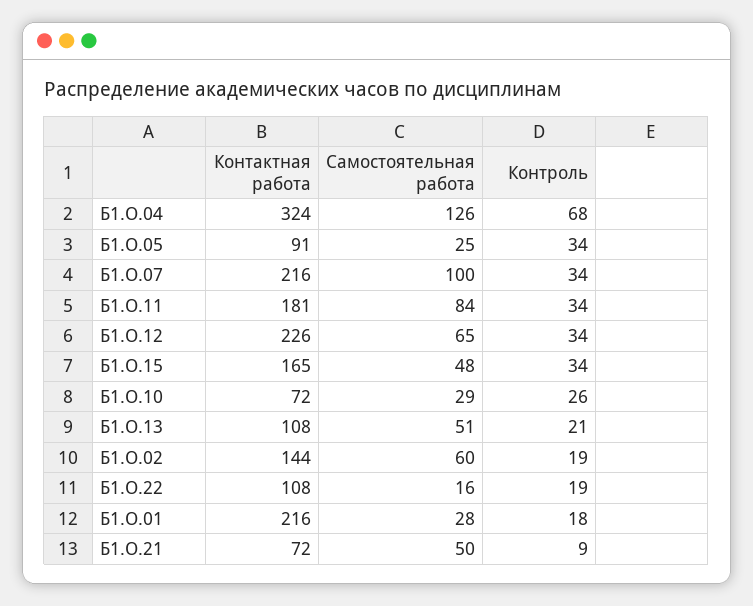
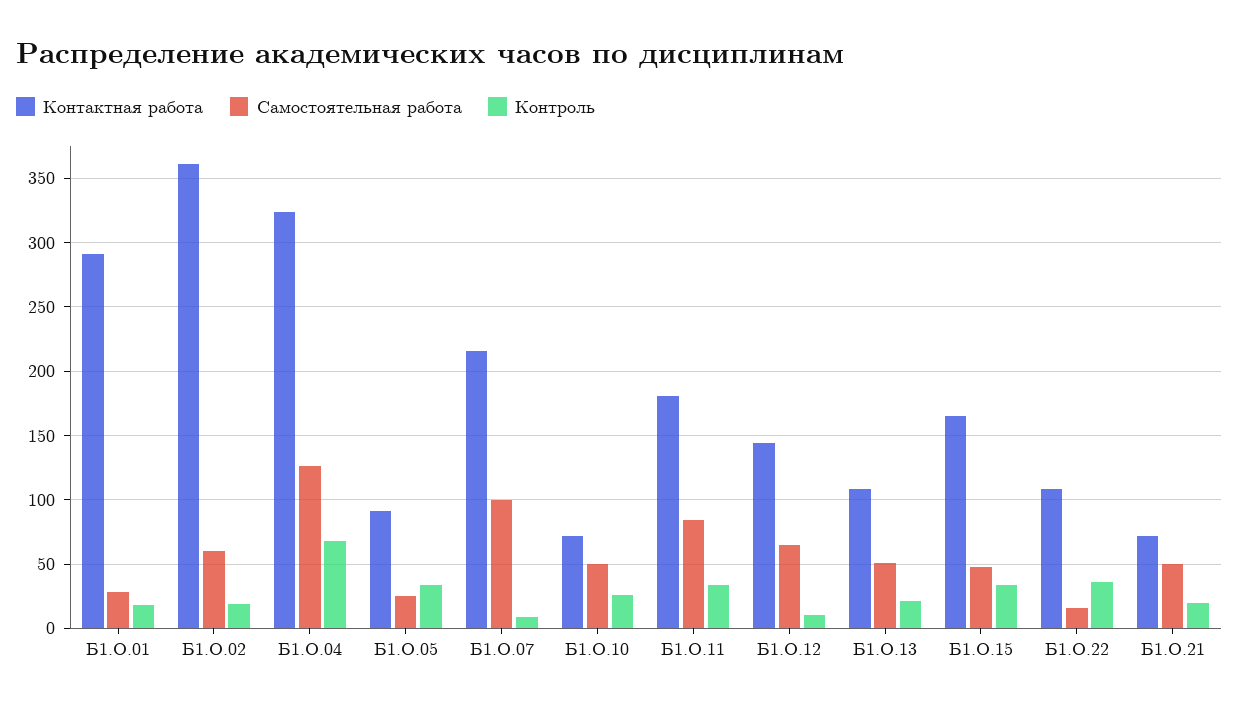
  {
    "Контактная работа": {
      "Б1.О.04": 324,
      "Б1.О.05": 91,
      "Б1.О.07": 216,
      "Б1.О.11": 181,
-     "Б1.О.12": 226,
+     "Б1.О.12": 145,
      "Б1.О.15": 165,
      "Б1.О.10": 72,
      "Б1.О.13": 108,
-     "Б1.О.02": 144,
+     "Б1.О.02": 360,
      "Б1.О.22": 108,
-     "Б1.О.01": 216,
+     "Б1.О.01": 290,
      "Б1.О.21": 72
    },
    "Самостоятельная работа": {
      "Б1.О.04": 126,
      "Б1.О.05": 25,
      "Б1.О.07": 100,
      "Б1.О.11": 84,
      "Б1.О.12": 65,
      "Б1.О.15": 48,
-     "Б1.О.10": 29,
+     "Б1.О.10": 50,
      "Б1.О.13": 51,
      "Б1.О.02": 60,
      "Б1.О.22": 16,
      "Б1.О.01": 28,
      "Б1.О.21": 50
    },
    "Контроль": {
      "Б1.О.04": 68,
      "Б1.О.05": 34,
-     "Б1.О.07": 34,
+     "Б1.О.07": 10,
      "Б1.О.11": 34,
-     "Б1.О.12": 34,
+     "Б1.О.12": 10,
      "Б1.О.15": 34,
      "Б1.О.10": 26,
      "Б1.О.13": 21,
      "Б1.О.02": 19,
-     "Б1.О.22": 19,
+     "Б1.О.22": 35,
      "Б1.О.01": 18,
-     "Б1.О.21": 9
+     "Б1.О.21": 20
    }
  }

